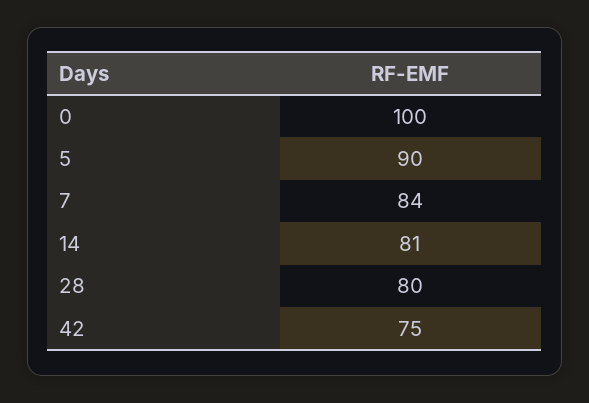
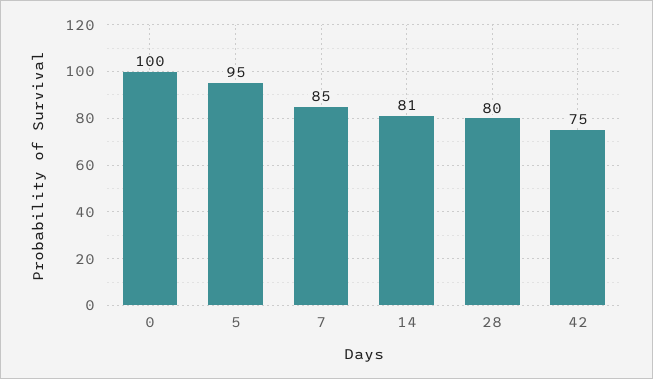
  {
    "0": 100,
-   "5": 90,
+   "5": 95,
-   "7": 84,
+   "7": 85,
    "14": 81,
    "28": 80,
    "42": 75
  }

